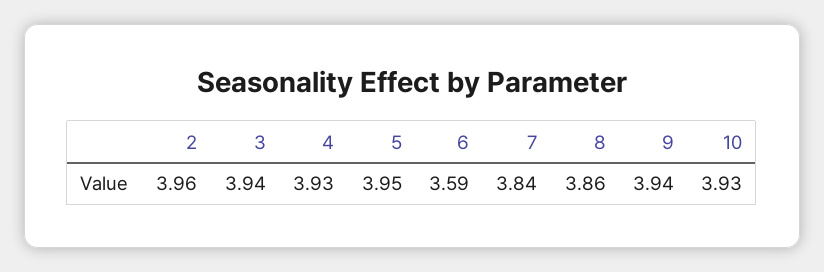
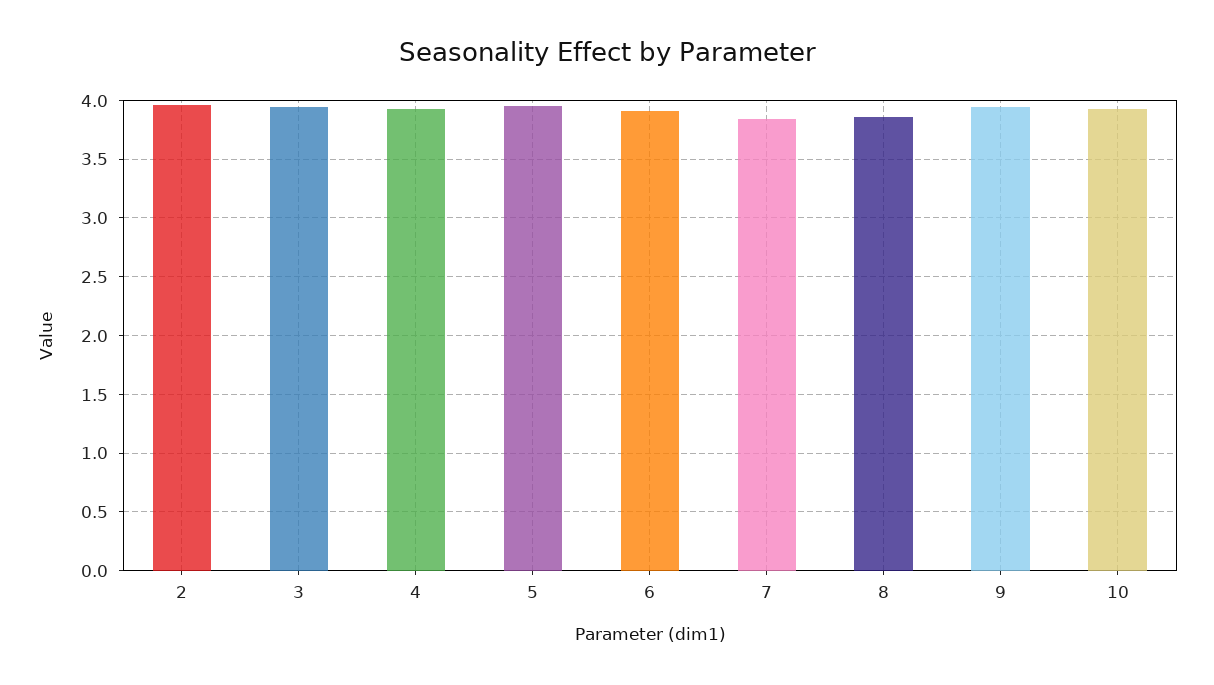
  {
    "2": 3.96,
    "3": 3.94,
    "4": 3.93,
    "5": 3.95,
-   "6": 3.59,
+   "6": 3.9,
    "7": 3.84,
    "8": 3.86,
    "9": 3.94,
    "10": 3.93
  }

